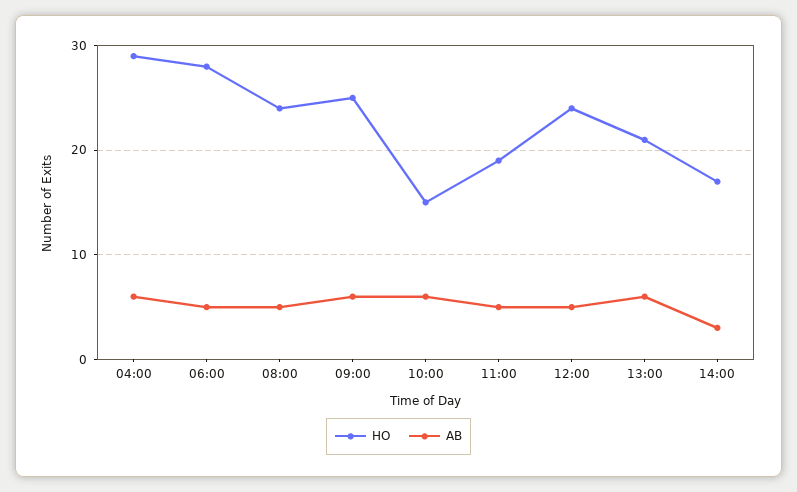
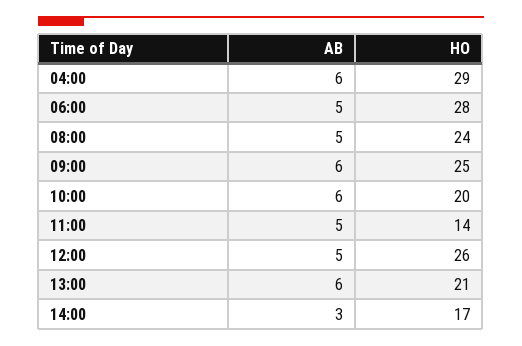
  {
    "HO": {
      "04:00": 29,
      "06:00": 28,
      "08:00": 24,
      "09:00": 25,
-     "10:00": 15,
+     "10:00": 20,
-     "11:00": 19,
+     "11:00": 14,
-     "12:00": 24,
+     "12:00": 26,
      "13:00": 21,
      "14:00": 17
    },
    "AB": {
      "04:00": 6,
      "06:00": 5,
      "08:00": 5,
      "09:00": 6,
      "10:00": 6,
      "11:00": 5,
      "12:00": 5,
      "13:00": 6,
      "14:00": 3
    }
  }

